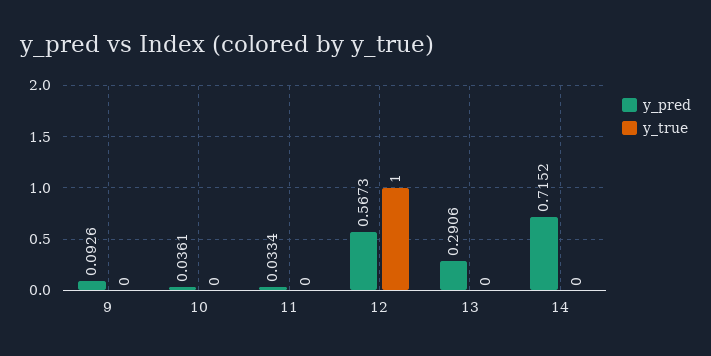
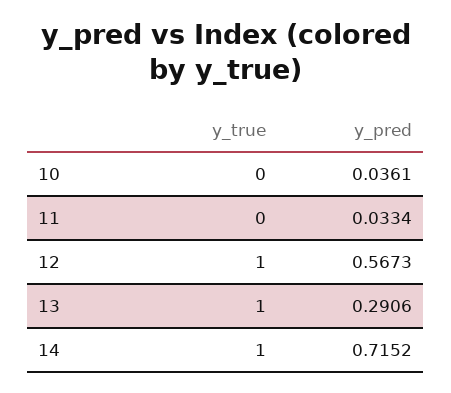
  {
    "y_pred": {
-     "9": 0.0926,
      "10": 0.0361,
      "11": 0.0334,
      "12": 0.5673,
      "13": 0.2906,
      "14": 0.7152
    },
    "y_true": {
-     "9": 0,
      "10": 0,
      "11": 0,
      "12": 1,
-     "13": 0,
+     "13": 1,
-     "14": 0
+     "14": 1
    }
  }

